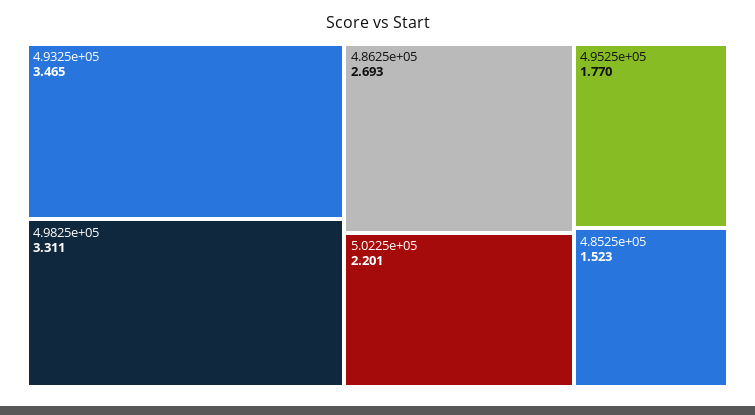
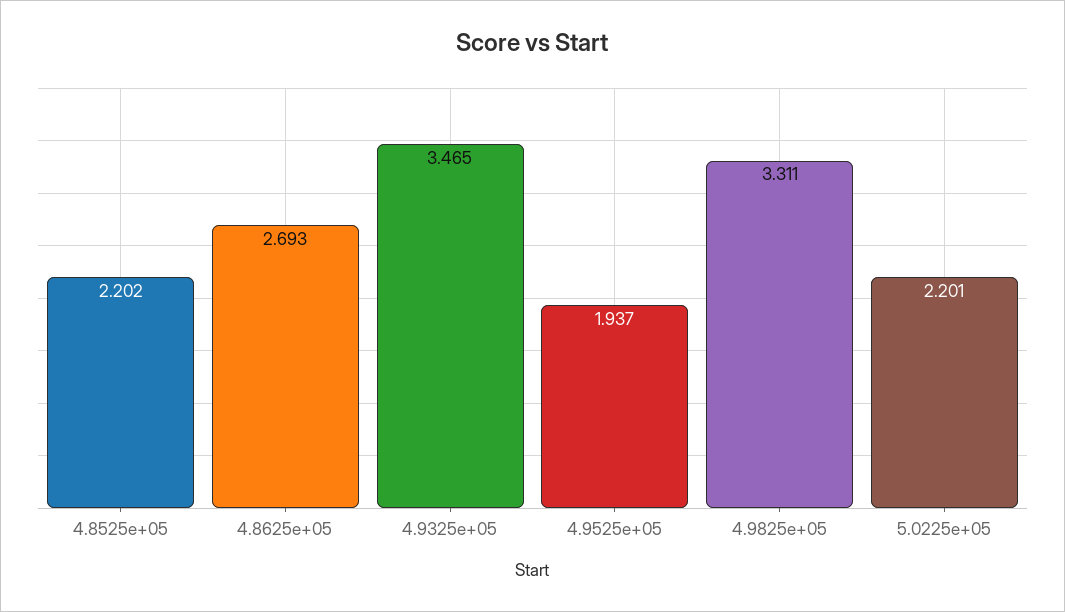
  {
    "4.9325e+05": 3.465,
    "4.9825e+05": 3.311,
    "4.8625e+05": 2.693,
    "5.0225e+05": 2.201,
-   "4.9525e+05": 1.77,
+   "4.9525e+05": 1.937,
-   "4.8525e+05": 1.523
+   "4.8525e+05": 2.202
  }

